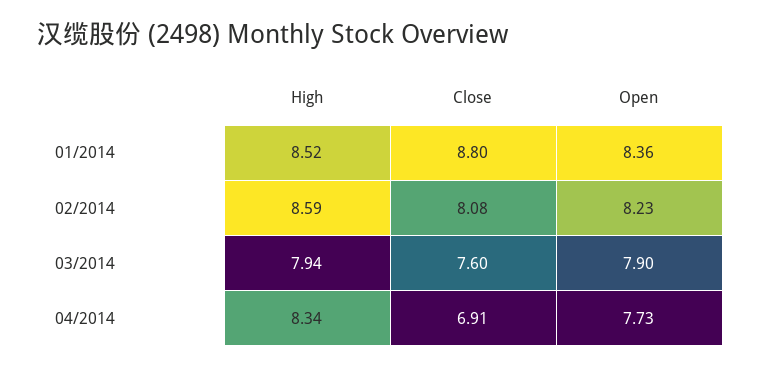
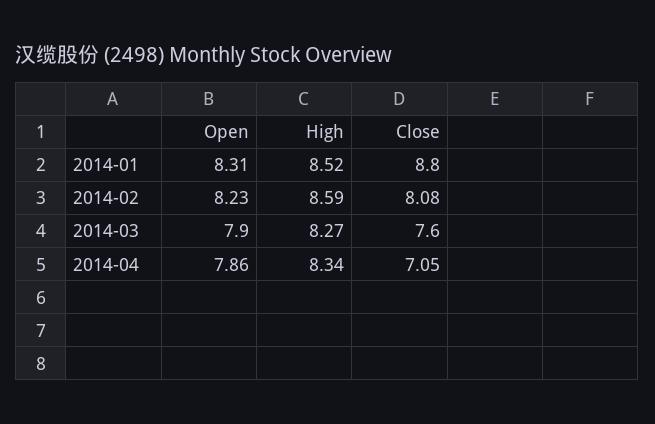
  {
    "High": {
      "01/2014": 8.52,
      "02/2014": 8.59,
-     "03/2014": 7.94,
+     "03/2014": 8.27,
      "04/2014": 8.34
    },
    "Close": {
      "01/2014": 8.8,
      "02/2014": 8.08,
      "03/2014": 7.6,
-     "04/2014": 6.91
+     "04/2014": 7.05
    },
    "Open": {
-     "01/2014": 8.36,
+     "01/2014": 8.31,
      "02/2014": 8.23,
      "03/2014": 7.9,
-     "04/2014": 7.73
+     "04/2014": 7.86
    }
  }

